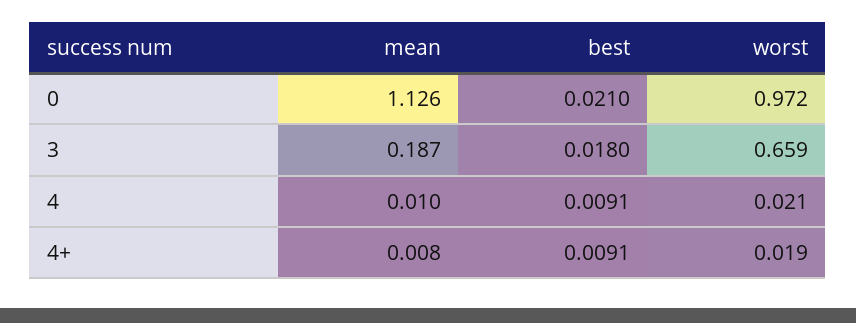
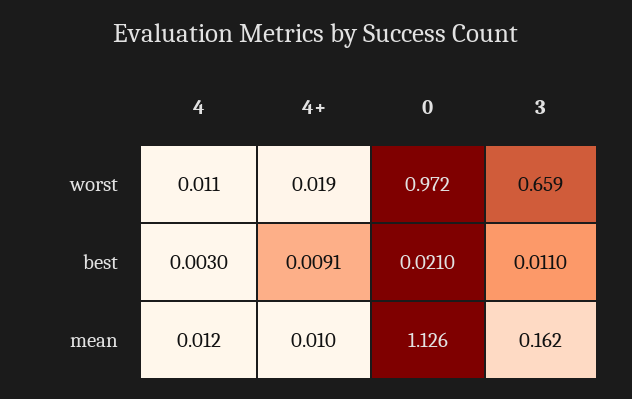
  {
    "mean": {
      "0": 1.126,
-     "3": 0.187,
+     "3": 0.162,
-     "4": 0.01,
+     "4": 0.012,
-     "4+": 0.008
+     "4+": 0.01
    },
    "best": {
      "0": 0.021,
-     "3": 0.018,
+     "3": 0.011,
-     "4": 0.0091,
+     "4": 0.003,
      "4+": 0.0091
    },
    "worst": {
      "0": 0.972,
      "3": 0.659,
-     "4": 0.021,
+     "4": 0.011,
      "4+": 0.019
    }
  }

